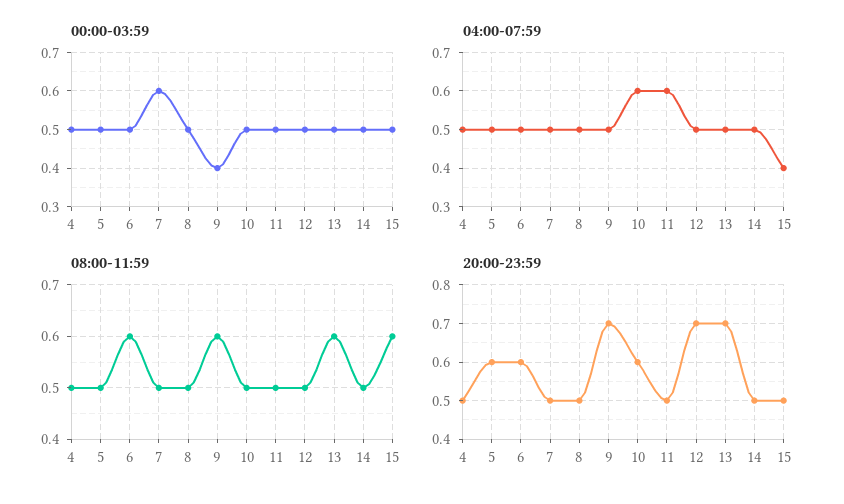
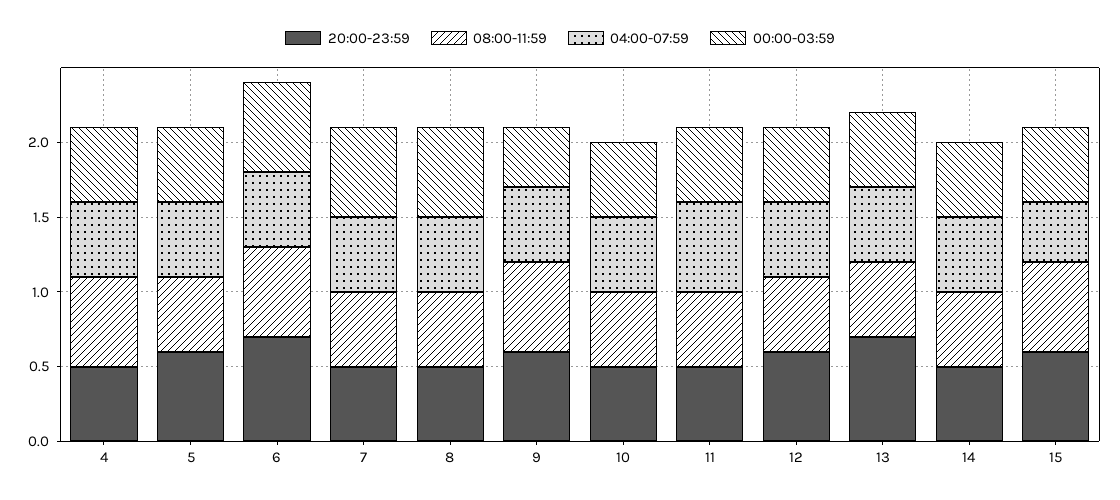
  {
    "00:00-03:59": {
      "4": 0.5,
      "5": 0.5,
-     "6": 0.5,
+     "6": 0.6,
      "7": 0.6,
-     "8": 0.5,
+     "8": 0.6,
      "9": 0.4,
      "10": 0.5,
      "11": 0.5,
      "12": 0.5,
      "13": 0.5,
      "14": 0.5,
      "15": 0.5
    },
    "04:00-07:59": {
      "4": 0.5,
      "5": 0.5,
      "6": 0.5,
      "7": 0.5,
      "8": 0.5,
      "9": 0.5,
-     "10": 0.6,
+     "10": 0.5,
      "11": 0.6,
      "12": 0.5,
      "13": 0.5,
      "14": 0.5,
      "15": 0.4
    },
    "08:00-11:59": {
-     "4": 0.5,
+     "4": 0.6,
      "5": 0.5,
      "6": 0.6,
      "7": 0.5,
      "8": 0.5,
      "9": 0.6,
      "10": 0.5,
      "11": 0.5,
      "12": 0.5,
-     "13": 0.6,
+     "13": 0.5,
      "14": 0.5,
      "15": 0.6
    },
    "20:00-23:59": {
      "4": 0.5,
      "5": 0.6,
-     "6": 0.6,
+     "6": 0.7,
      "7": 0.5,
      "8": 0.5,
-     "9": 0.7,
+     "9": 0.6,
-     "10": 0.6,
+     "10": 0.5,
      "11": 0.5,
-     "12": 0.7,
+     "12": 0.6,
      "13": 0.7,
      "14": 0.5,
-     "15": 0.5
+     "15": 0.6
    }
  }

